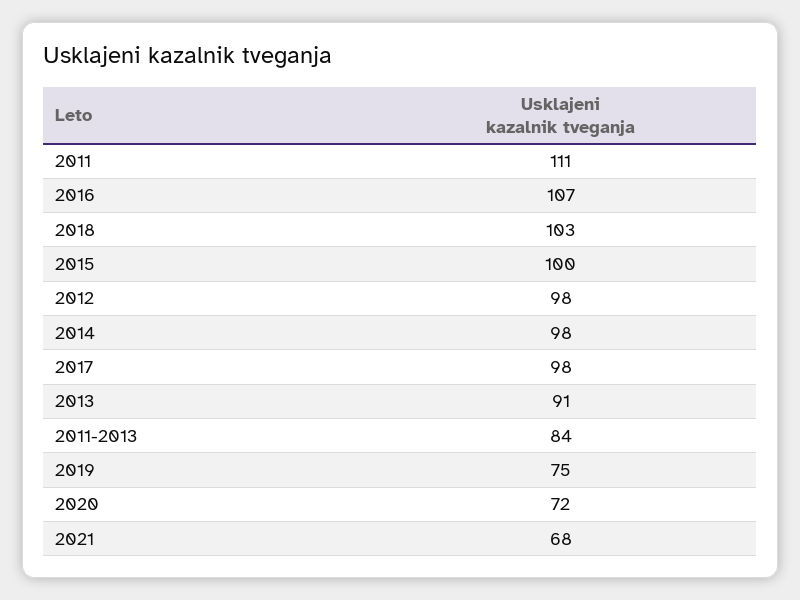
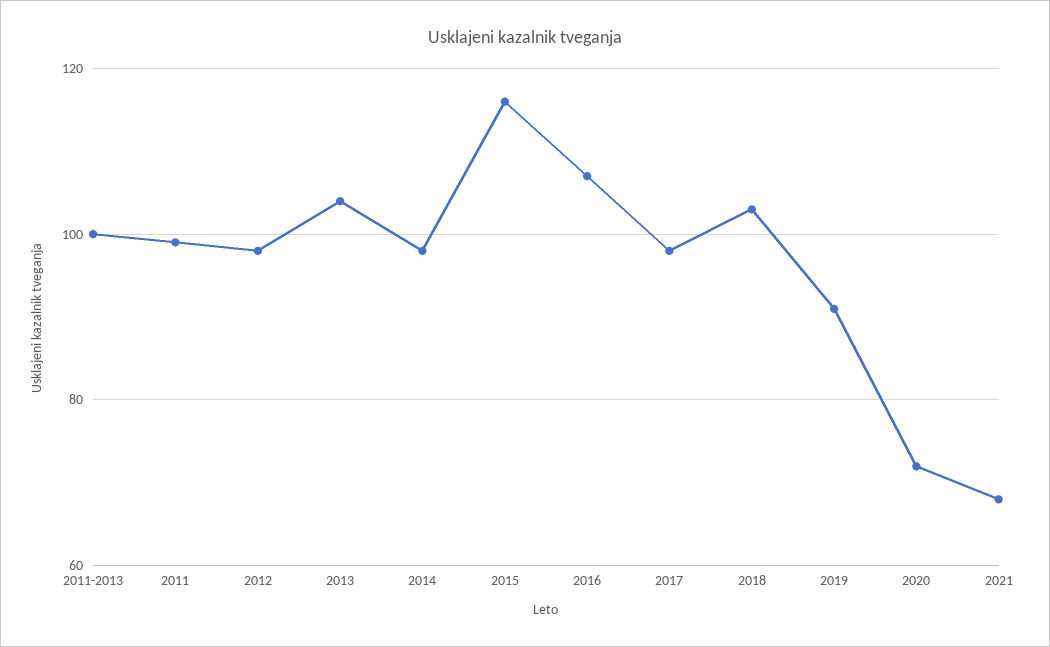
  {
-   "2011": 111,
+   "2011": 100,
    "2016": 107,
    "2018": 103,
-   "2015": 100,
+   "2015": 115,
    "2012": 98,
    "2014": 98,
    "2017": 98,
-   "2013": 91,
+   "2013": 105,
-   "2011-2013": 84,
+   "2011-2013": 100,
-   "2019": 75,
+   "2019": 90,
    "2020": 72,
    "2021": 68
  }

